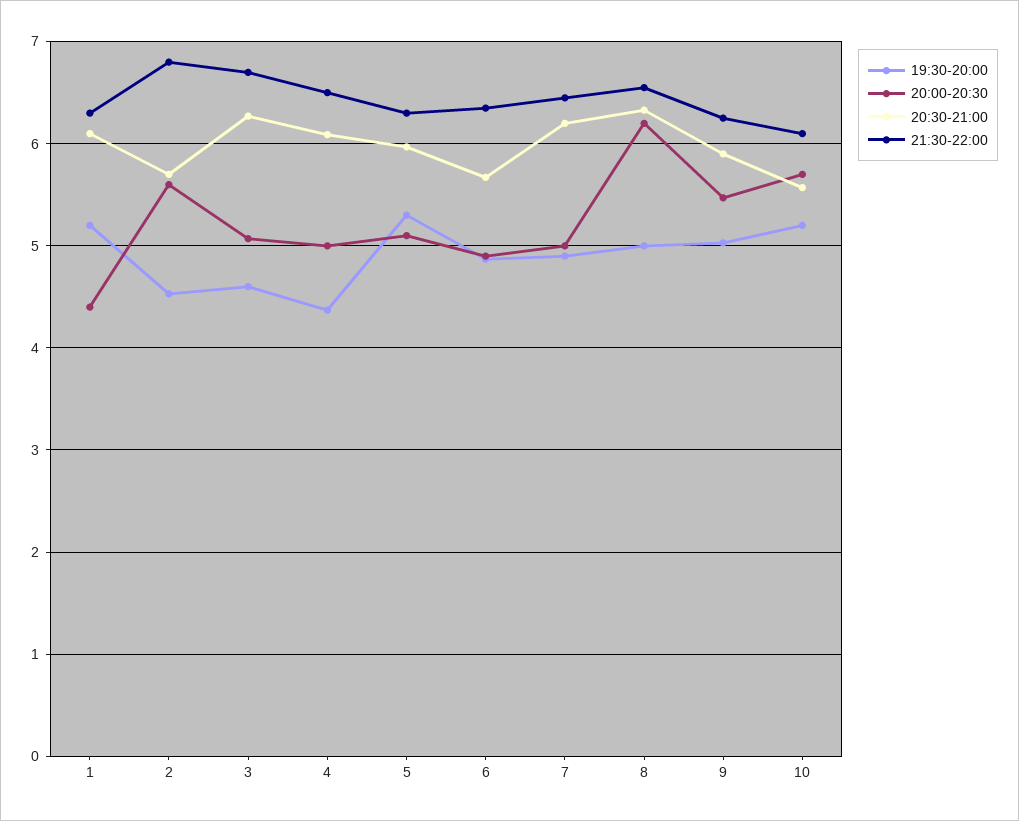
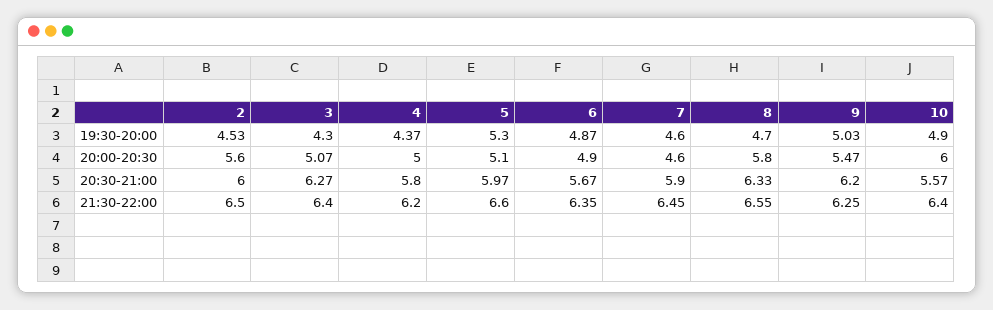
  {
    "19:30-20:00": {
-     "1": 5.2,
      "2": 4.53,
-     "3": 4.6,
+     "3": 4.3,
      "4": 4.37,
      "5": 5.3,
      "6": 4.87,
-     "7": 4.9,
+     "7": 4.6,
-     "8": 5,
+     "8": 4.7,
      "9": 5.03,
-     "10": 5.2
+     "10": 4.9
    },
    "20:00-20:30": {
-     "1": 4.4,
      "2": 5.6,
      "3": 5.07,
      "4": 5,
      "5": 5.1,
      "6": 4.9,
-     "7": 5,
+     "7": 4.6,
-     "8": 6.2,
+     "8": 5.8,
      "9": 5.47,
-     "10": 5.7
+     "10": 6
    },
    "20:30-21:00": {
-     "1": 6.1,
-     "2": 5.7,
+     "2": 6,
      "3": 6.27,
-     "4": 6.1,
+     "4": 5.8,
      "5": 5.97,
      "6": 5.67,
-     "7": 6.2,
+     "7": 5.9,
      "8": 6.33,
-     "9": 5.9,
+     "9": 6.2,
      "10": 5.57
    },
    "21:30-22:00": {
-     "1": 6.3,
-     "2": 6.8,
+     "2": 6.5,
-     "3": 6.7,
+     "3": 6.4,
-     "4": 6.5,
+     "4": 6.2,
-     "5": 6.3,
+     "5": 6.6,
      "6": 6.35,
      "7": 6.45,
      "8": 6.55,
      "9": 6.25,
-     "10": 6.1
+     "10": 6.4
    }
  }

